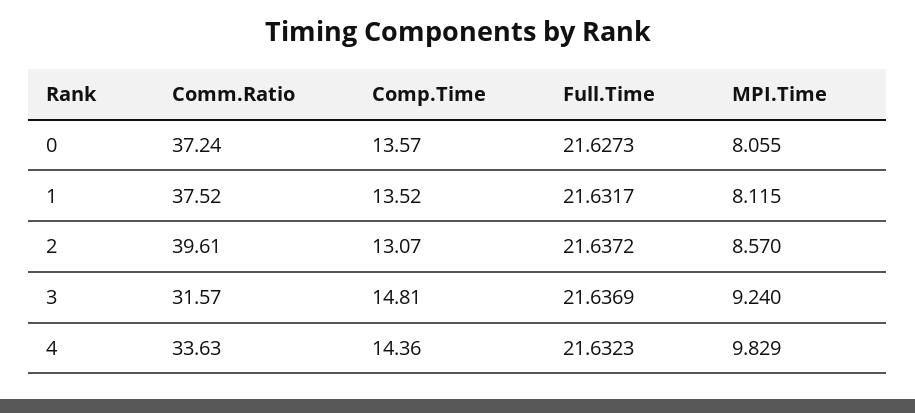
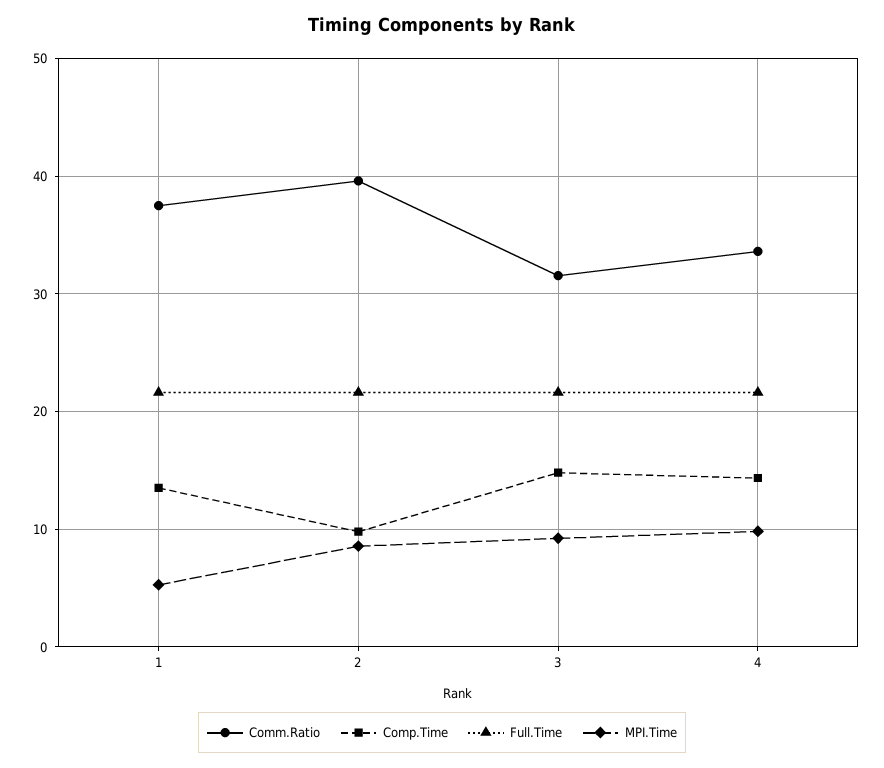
  {
    "Comm.Ratio": {
-     "0": 37.24,
      "1": 37.52,
      "2": 39.61,
      "3": 31.57,
      "4": 33.63
    },
    "Comp.Time": {
-     "0": 13.57,
      "1": 13.52,
-     "2": 13.07,
+     "2": 10,
      "3": 14.81,
      "4": 14.36
    },
    "Full.Time": {
-     "0": 21.6273,
      "1": 21.6317,
      "2": 21.6372,
      "3": 21.6369,
      "4": 21.6323
    },
    "MPI.Time": {
-     "0": 8.055,
-     "1": 8.115,
+     "1": 5,
      "2": 8.57,
      "3": 9.24,
      "4": 9.829
    }
  }

